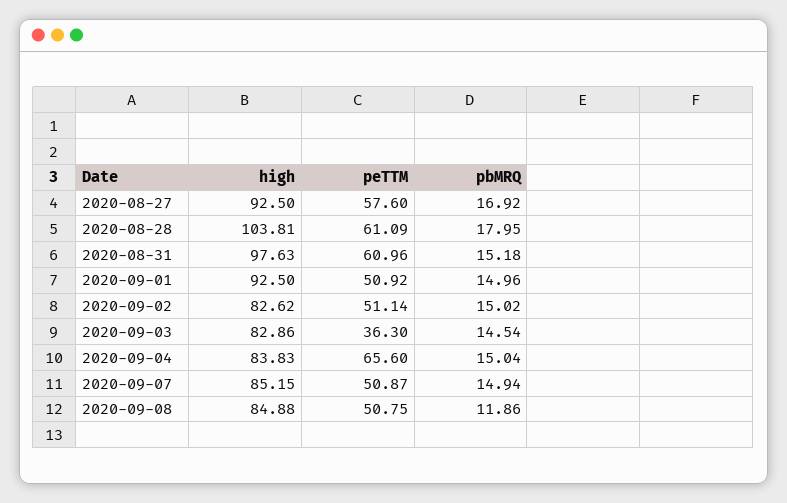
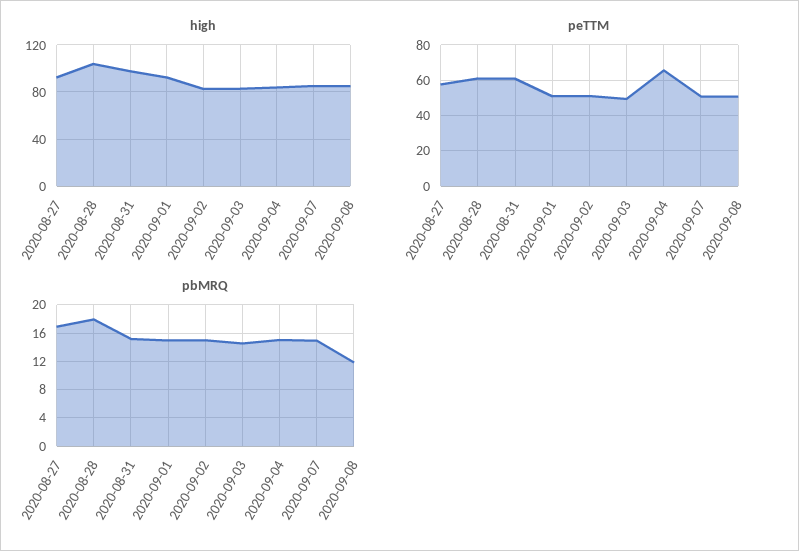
  {
    "high": {
      "2020-08-27": 92.5,
      "2020-08-28": 103.81,
      "2020-08-31": 97.63,
      "2020-09-01": 92.5,
      "2020-09-02": 82.62,
      "2020-09-03": 82.86,
      "2020-09-04": 83.83,
      "2020-09-07": 85.15,
      "2020-09-08": 84.88
    },
    "peTTM": {
      "2020-08-27": 57.6,
      "2020-08-28": 61.09,
      "2020-08-31": 60.96,
      "2020-09-01": 50.92,
      "2020-09-02": 51.14,
-     "2020-09-03": 36.3,
+     "2020-09-03": 50,
      "2020-09-04": 65.6,
      "2020-09-07": 50.87,
      "2020-09-08": 50.75
    },
    "pbMRQ": {
      "2020-08-27": 16.92,
      "2020-08-28": 17.95,
      "2020-08-31": 15.18,
      "2020-09-01": 14.96,
      "2020-09-02": 15.02,
      "2020-09-03": 14.54,
      "2020-09-04": 15.04,
      "2020-09-07": 14.94,
      "2020-09-08": 11.86
    }
  }

